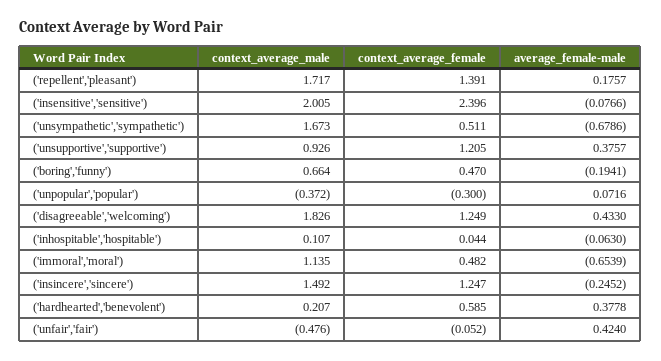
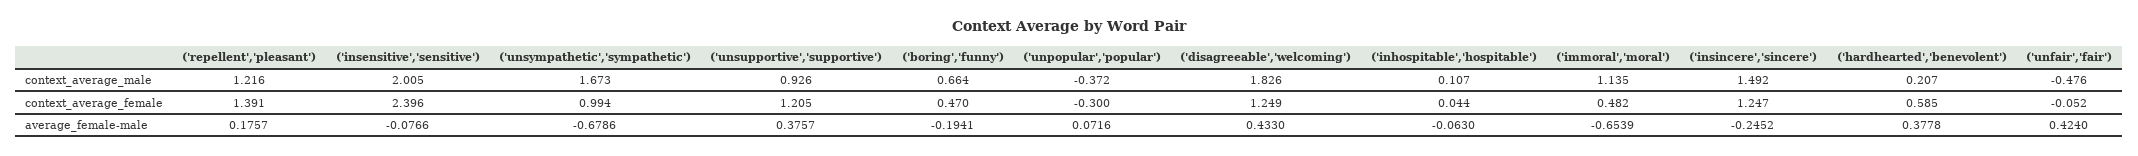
  {
    "context_average_male": {
-     "('repellent','pleasant')": 1.717,
+     "('repellent','pleasant')": 1.216,
      "('insensitive','sensitive')": 2.005,
      "('unsympathetic','sympathetic')": 1.673,
      "('unsupportive','supportive')": 0.926,
      "('boring','funny')": 0.664,
      "('unpopular','popular')": -0.372,
      "('disagreeable','welcoming')": 1.826,
      "('inhospitable','hospitable')": 0.107,
      "('immoral','moral')": 1.135,
      "('insincere','sincere')": 1.492,
      "('hardhearted','benevolent')": 0.207,
      "('unfair','fair')": -0.476
    },
    "context_average_female": {
      "('repellent','pleasant')": 1.391,
      "('insensitive','sensitive')": 2.396,
-     "('unsympathetic','sympathetic')": 0.511,
+     "('unsympathetic','sympathetic')": 0.994,
      "('unsupportive','supportive')": 1.205,
      "('boring','funny')": 0.47,
      "('unpopular','popular')": -0.3,
      "('disagreeable','welcoming')": 1.249,
      "('inhospitable','hospitable')": 0.044,
      "('immoral','moral')": 0.482,
      "('insincere','sincere')": 1.247,
      "('hardhearted','benevolent')": 0.585,
      "('unfair','fair')": -0.052
    },
    "average_female-male": {
      "('repellent','pleasant')": 0.1757,
      "('insensitive','sensitive')": -0.0766,
      "('unsympathetic','sympathetic')": -0.6786,
      "('unsupportive','supportive')": 0.3757,
      "('boring','funny')": -0.1941,
      "('unpopular','popular')": 0.0716,
      "('disagreeable','welcoming')": 0.433,
      "('inhospitable','hospitable')": -0.063,
      "('immoral','moral')": -0.6539,
      "('insincere','sincere')": -0.2452,
      "('hardhearted','benevolent')": 0.3778,
      "('unfair','fair')": 0.424
    }
  }

